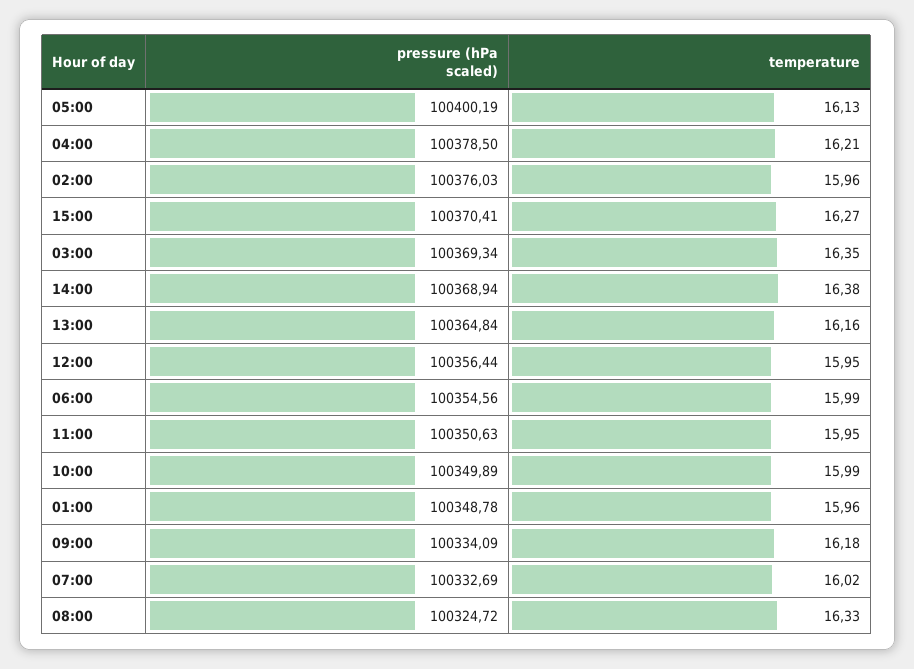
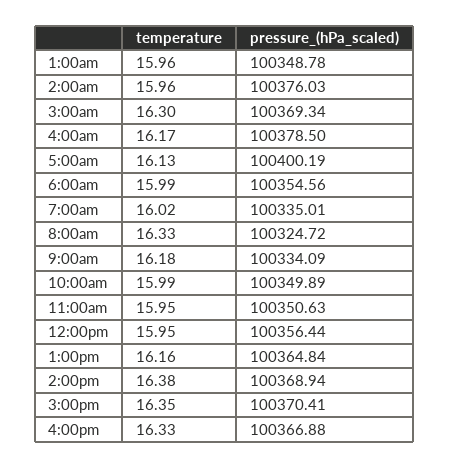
  {
    "pressure (hPa scaled)": {
      "05:00": 100400.19,
      "04:00": 100378.5,
      "02:00": 100376.03,
      "15:00": 100370.41,
      "03:00": 100369.34,
      "14:00": 100368.94,
      "13:00": 100364.84,
      "12:00": 100356.44,
      "06:00": 100354.56,
      "11:00": 100350.63,
      "10:00": 100349.89,
      "01:00": 100348.78,
      "09:00": 100334.09,
-     "07:00": 100332.69,
+     "07:00": 100335.01,
-     "08:00": 100324.72
+     "08:00": 100324.72,
+     "4:00pm": 100366.88
    },
    "temperature": {
      "05:00": 16.13,
-     "04:00": 16.21,
+     "04:00": 16.17,
      "02:00": 15.96,
-     "15:00": 16.27,
+     "15:00": 16.35,
-     "03:00": 16.35,
+     "03:00": 16.3,
      "14:00": 16.38,
      "13:00": 16.16,
      "12:00": 15.95,
      "06:00": 15.99,
      "11:00": 15.95,
      "10:00": 15.99,
      "01:00": 15.96,
      "09:00": 16.18,
      "07:00": 16.02,
-     "08:00": 16.33
+     "08:00": 16.33,
+     "4:00pm": 16.33
    }
  }

